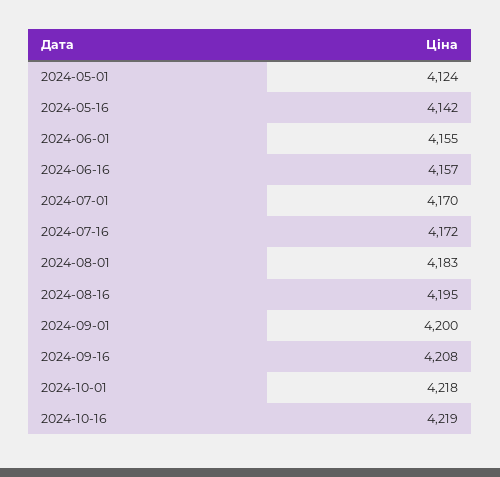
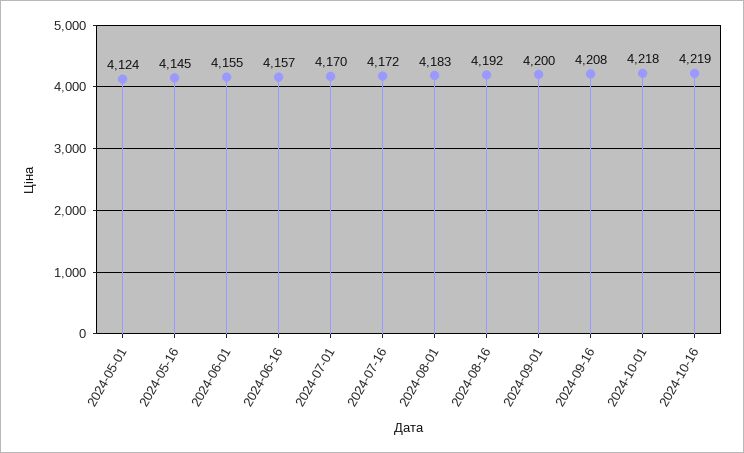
  {
    "2024-05-01": 4124,
-   "2024-05-16": 4142,
+   "2024-05-16": 4145,
    "2024-06-01": 4155,
    "2024-06-16": 4157,
    "2024-07-01": 4170,
    "2024-07-16": 4172,
    "2024-08-01": 4183,
-   "2024-08-16": 4195,
+   "2024-08-16": 4192,
    "2024-09-01": 4200,
    "2024-09-16": 4208,
    "2024-10-01": 4218,
    "2024-10-16": 4219
  }

